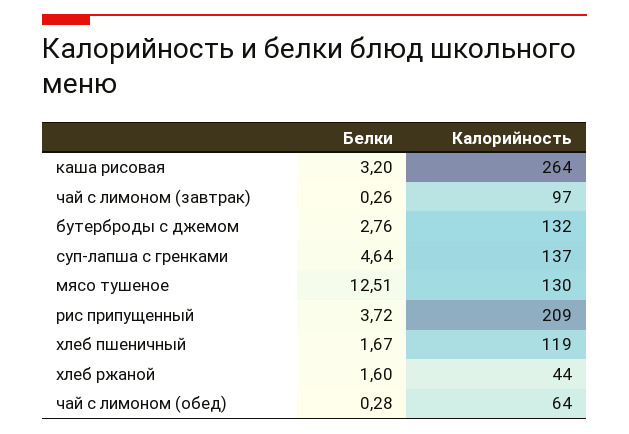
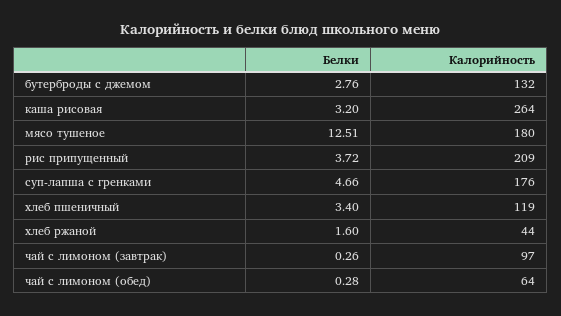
  {
    "Белки": {
      "каша рисовая": 3.2,
      "чай с лимоном (завтрак)": 0.26,
      "бутерброды с джемом": 2.76,
-     "суп-лапша с гренками": 4.64,
+     "суп-лапша с гренками": 4.66,
      "мясо тушеное": 12.51,
      "рис припущенный": 3.72,
-     "хлеб пшеничный": 1.67,
+     "хлеб пшеничный": 3.4,
      "хлеб ржаной": 1.6,
      "чай с лимоном (обед)": 0.28
    },
    "Калорийность": {
      "каша рисовая": 264,
      "чай с лимоном (завтрак)": 97,
      "бутерброды с джемом": 132,
-     "суп-лапша с гренками": 137,
+     "суп-лапша с гренками": 176,
-     "мясо тушеное": 130,
+     "мясо тушеное": 180,
      "рис припущенный": 209,
      "хлеб пшеничный": 119,
      "хлеб ржаной": 44,
      "чай с лимоном (обед)": 64
    }
  }

